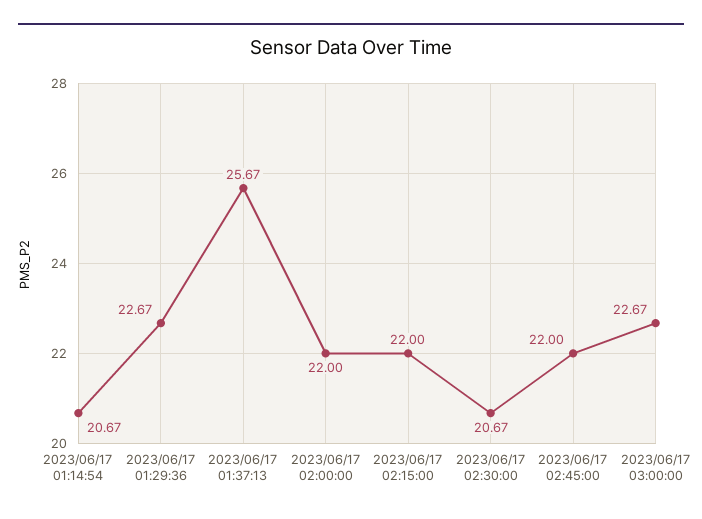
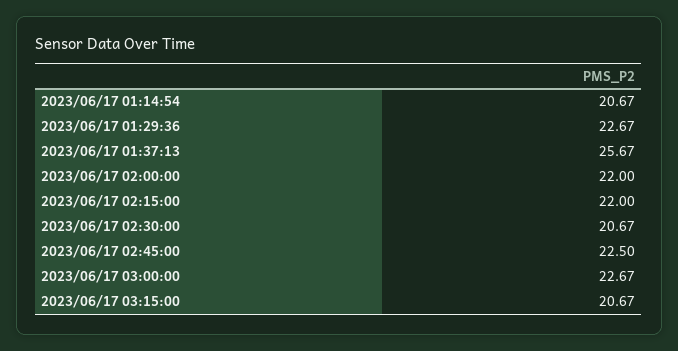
  {
    "2023/06/17 01:14:54": 20.67,
    "2023/06/17 01:29:36": 22.67,
    "2023/06/17 01:37:13": 25.67,
    "2023/06/17 02:00:00": 22,
    "2023/06/17 02:15:00": 22,
    "2023/06/17 02:30:00": 20.67,
-   "2023/06/17 02:45:00": 22,
+   "2023/06/17 02:45:00": 22.5,
-   "2023/06/17 03:00:00": 22.67
+   "2023/06/17 03:00:00": 22.67,
+   "2023/06/17 03:15:00": 20.67
  }

